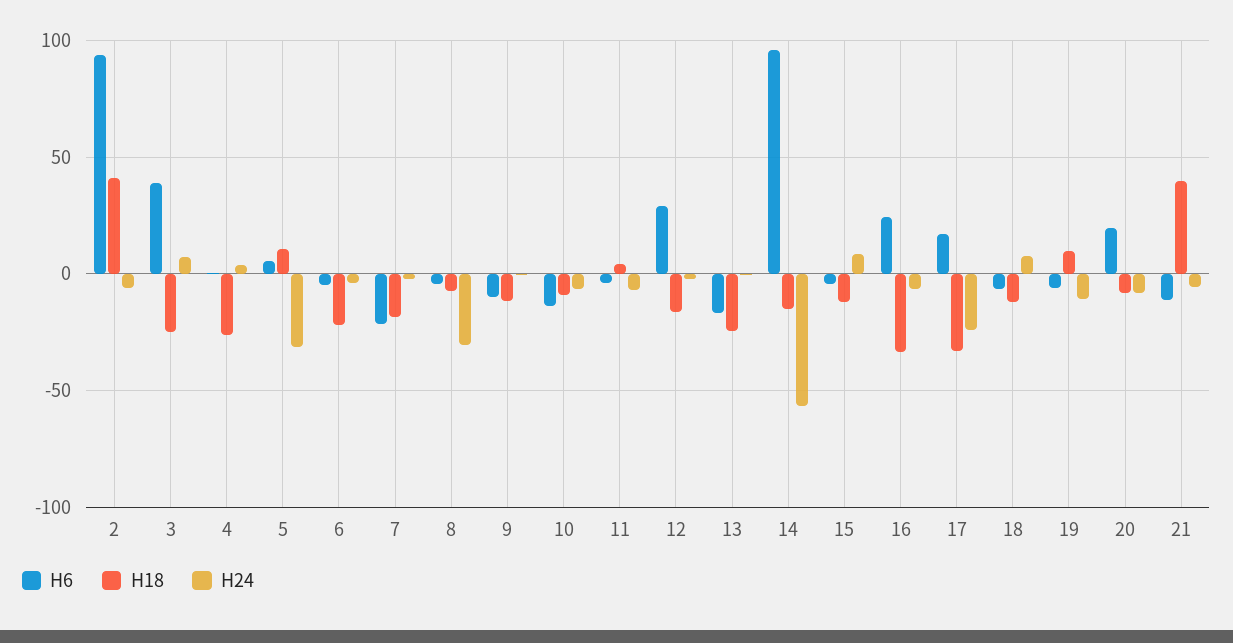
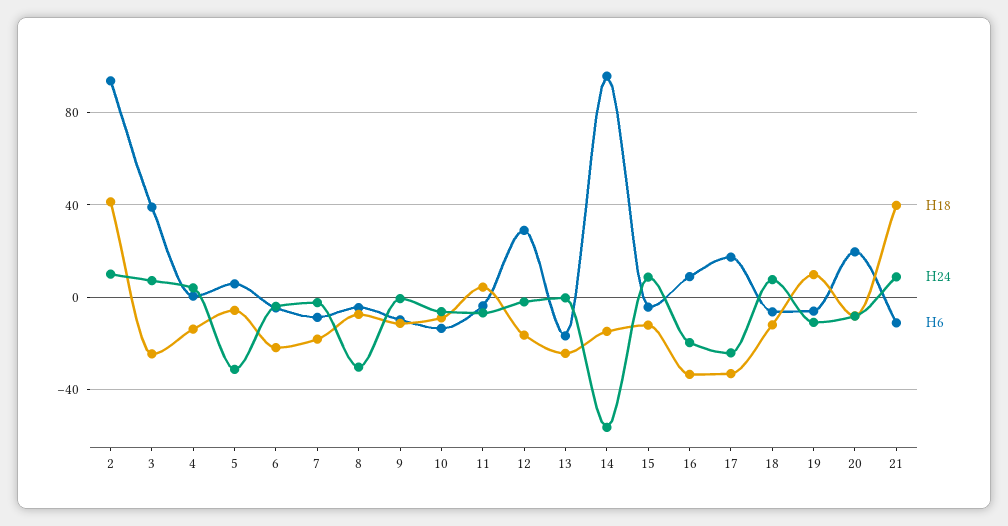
  {
    "H6": {
      "2": 95,
      "3": 40,
      "4": 0,
      "5": 5,
      "6": -5,
-     "7": -20,
+     "7": -10,
      "8": -5,
      "9": -10,
      "10": -15,
      "11": -5,
      "12": 30,
      "13": -15,
      "14": 95,
      "15": -5,
-     "16": 25,
+     "16": 10,
      "17": 15,
      "18": -5,
      "19": -5,
      "20": 20,
      "21": -10
    },
    "H18": {
      "2": 40,
      "3": -25,
-     "4": -25,
+     "4": -15,
-     "5": 10,
+     "5": -5,
      "6": -20,
      "7": -20,
      "8": -5,
      "9": -10,
      "10": -10,
      "11": 5,
      "12": -15,
      "13": -25,
      "14": -15,
      "15": -10,
      "16": -35,
      "17": -35,
      "18": -10,
      "19": 10,
      "20": -10,
      "21": 40
    },
    "H24": {
-     "2": -5,
+     "2": 10,
      "3": 5,
      "4": 5,
      "5": -30,
      "6": -5,
      "7": 0,
      "8": -30,
      "9": 0,
      "10": -5,
      "11": -5,
      "12": 0,
      "13": 0,
      "14": -55,
      "15": 10,
-     "16": -5,
+     "16": -20,
      "17": -25,
      "18": 10,
      "19": -10,
      "20": -10,
-     "21": -5
+     "21": 10
    }
  }

